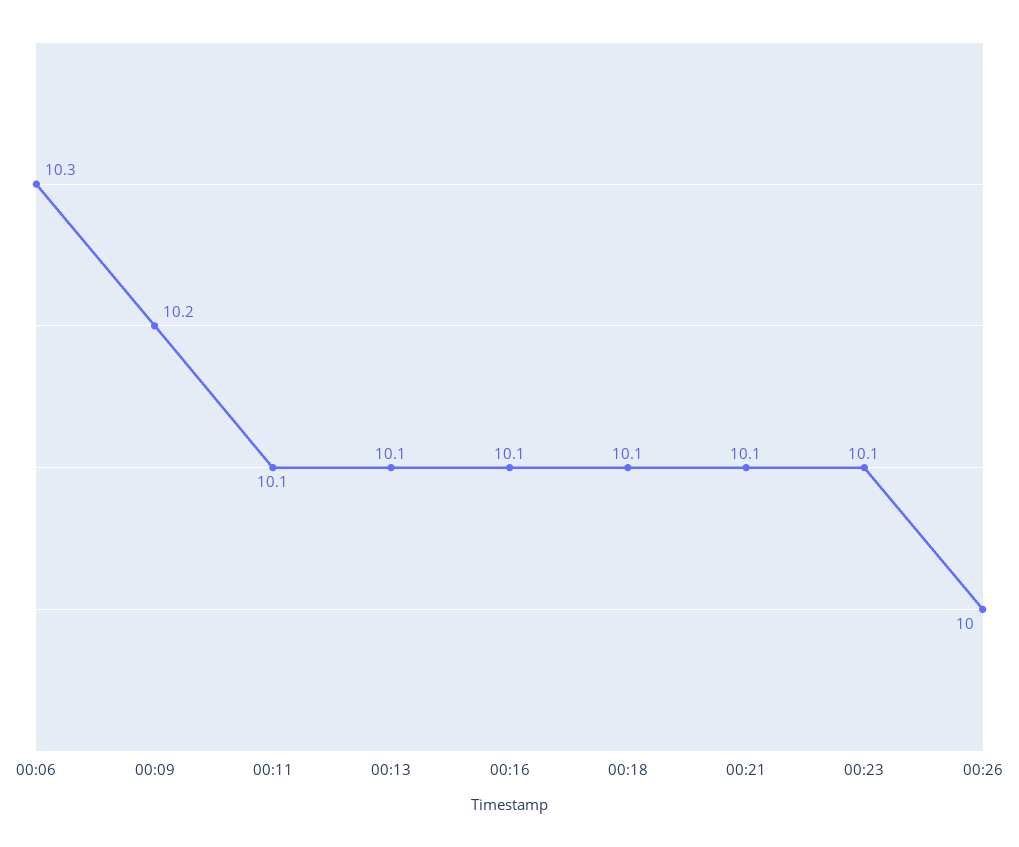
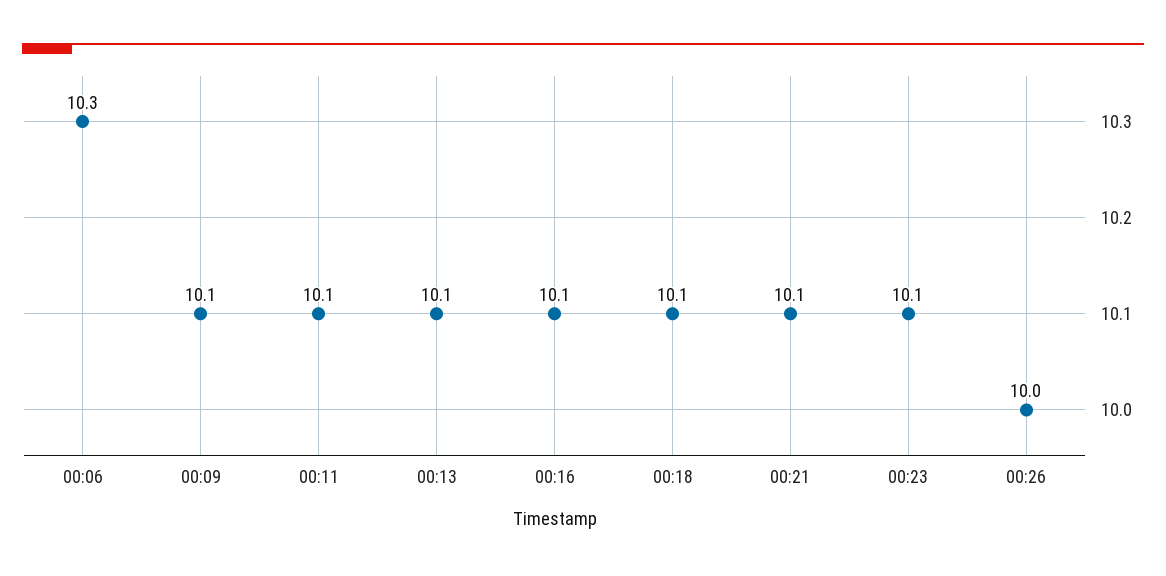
  {
    "00:06": 10.3,
-   "00:09": 10.2,
+   "00:09": 10.1,
    "00:11": 10.1,
    "00:13": 10.1,
    "00:16": 10.1,
    "00:18": 10.1,
    "00:21": 10.1,
    "00:23": 10.1,
    "00:26": 10
  }

